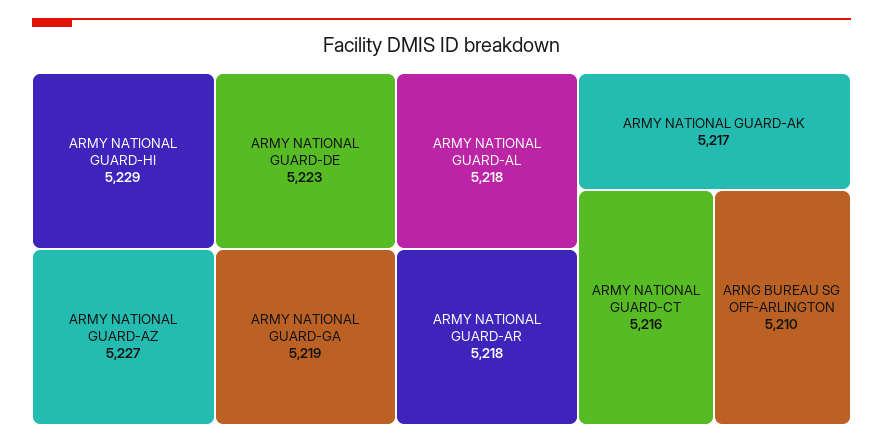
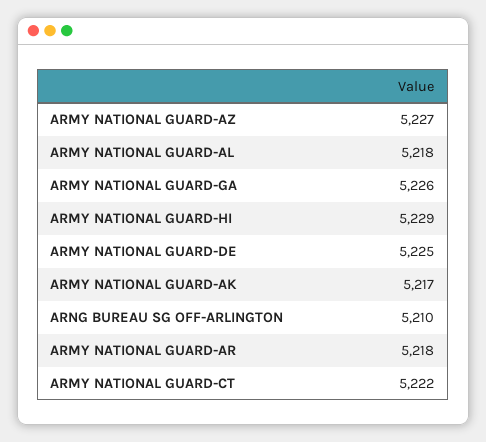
  {
    "ARMY NATIONAL GUARD-HI": 5229,
    "ARMY NATIONAL GUARD-AZ": 5227,
-   "ARMY NATIONAL GUARD-DE": 5223,
+   "ARMY NATIONAL GUARD-DE": 5225,
-   "ARMY NATIONAL GUARD-GA": 5219,
+   "ARMY NATIONAL GUARD-GA": 5226,
    "ARMY NATIONAL GUARD-AL": 5218,
    "ARMY NATIONAL GUARD-AR": 5218,
    "ARMY NATIONAL GUARD-AK": 5217,
-   "ARMY NATIONAL GUARD-CT": 5216,
+   "ARMY NATIONAL GUARD-CT": 5222,
    "ARNG BUREAU SG OFF-ARLINGTON": 5210
  }

